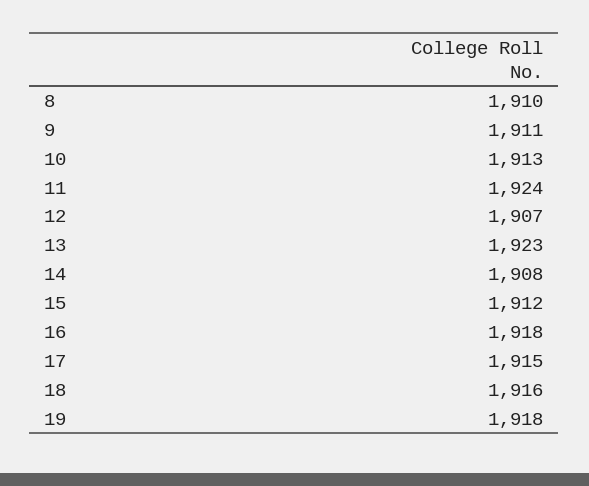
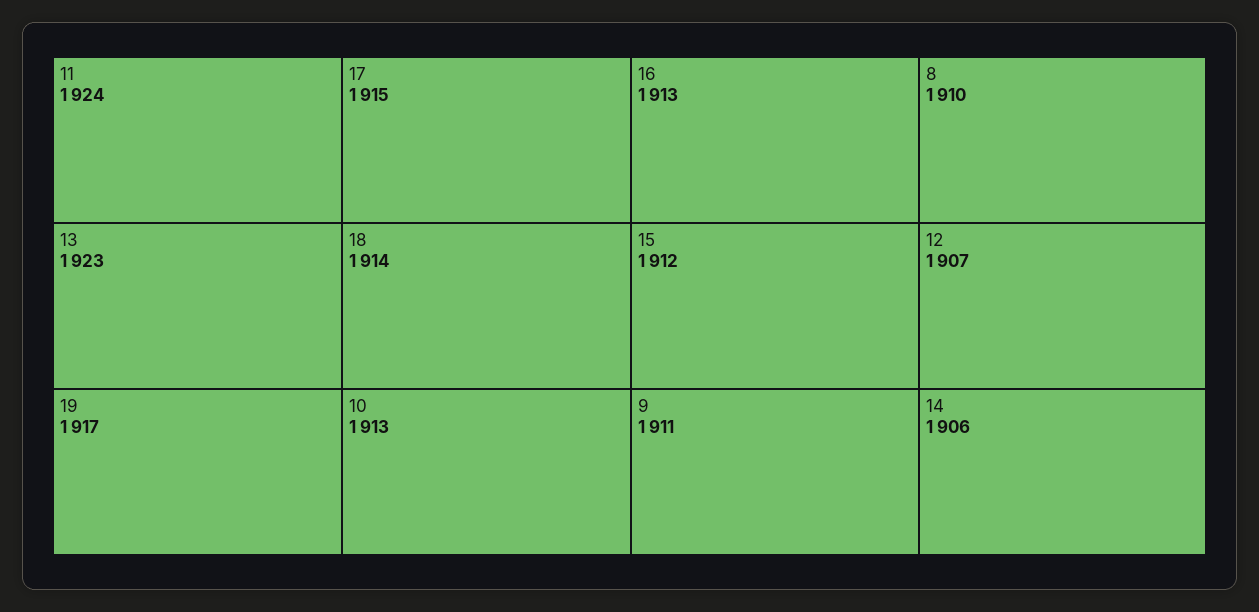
  {
    "8": 1910,
    "9": 1911,
    "10": 1913,
    "11": 1924,
    "12": 1907,
    "13": 1923,
-   "14": 1908,
+   "14": 1906,
    "15": 1912,
-   "16": 1918,
+   "16": 1913,
    "17": 1915,
-   "18": 1916,
+   "18": 1914,
-   "19": 1918
+   "19": 1917
  }

